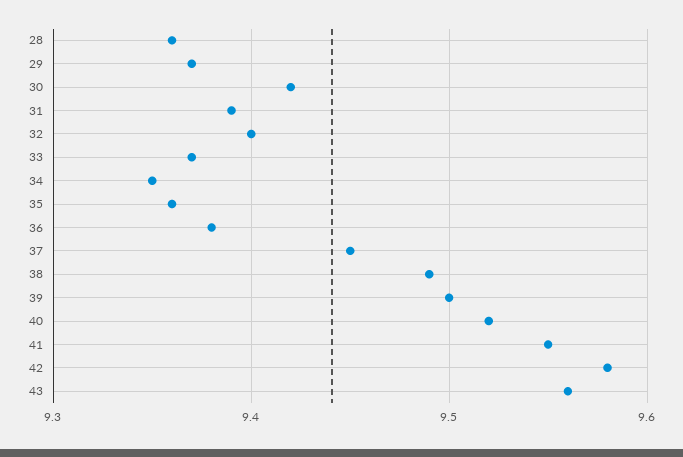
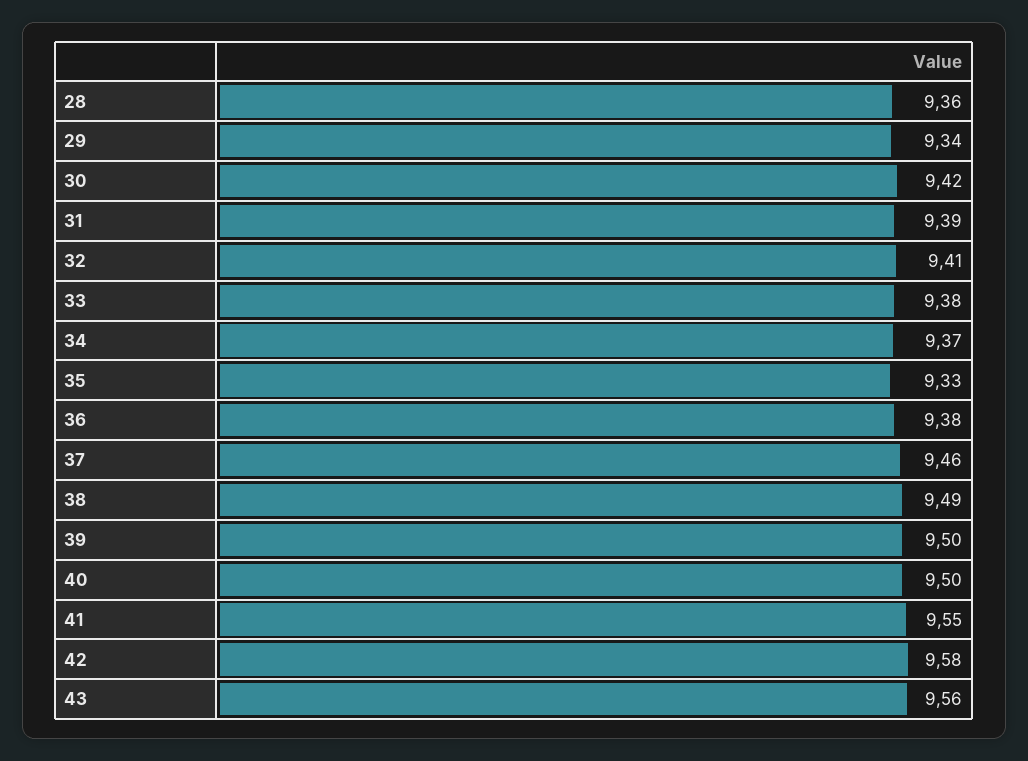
  {
    "28": 9.36,
-   "29": 9.37,
+   "29": 9.34,
    "30": 9.42,
    "31": 9.39,
-   "32": 9.4,
+   "32": 9.41,
-   "33": 9.37,
+   "33": 9.38,
-   "34": 9.35,
+   "34": 9.37,
-   "35": 9.36,
+   "35": 9.33,
    "36": 9.38,
-   "37": 9.45,
+   "37": 9.46,
    "38": 9.49,
    "39": 9.5,
-   "40": 9.52,
+   "40": 9.5,
    "41": 9.55,
    "42": 9.58,
    "43": 9.56
  }

